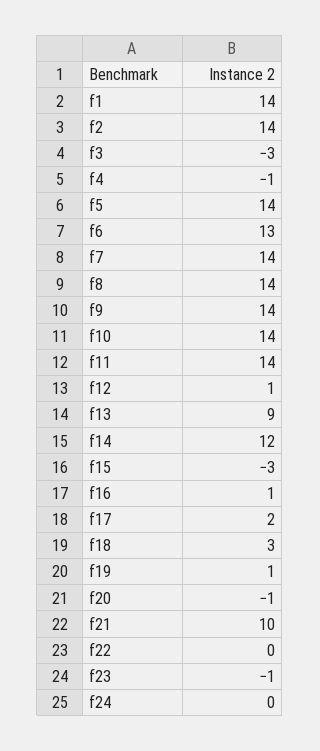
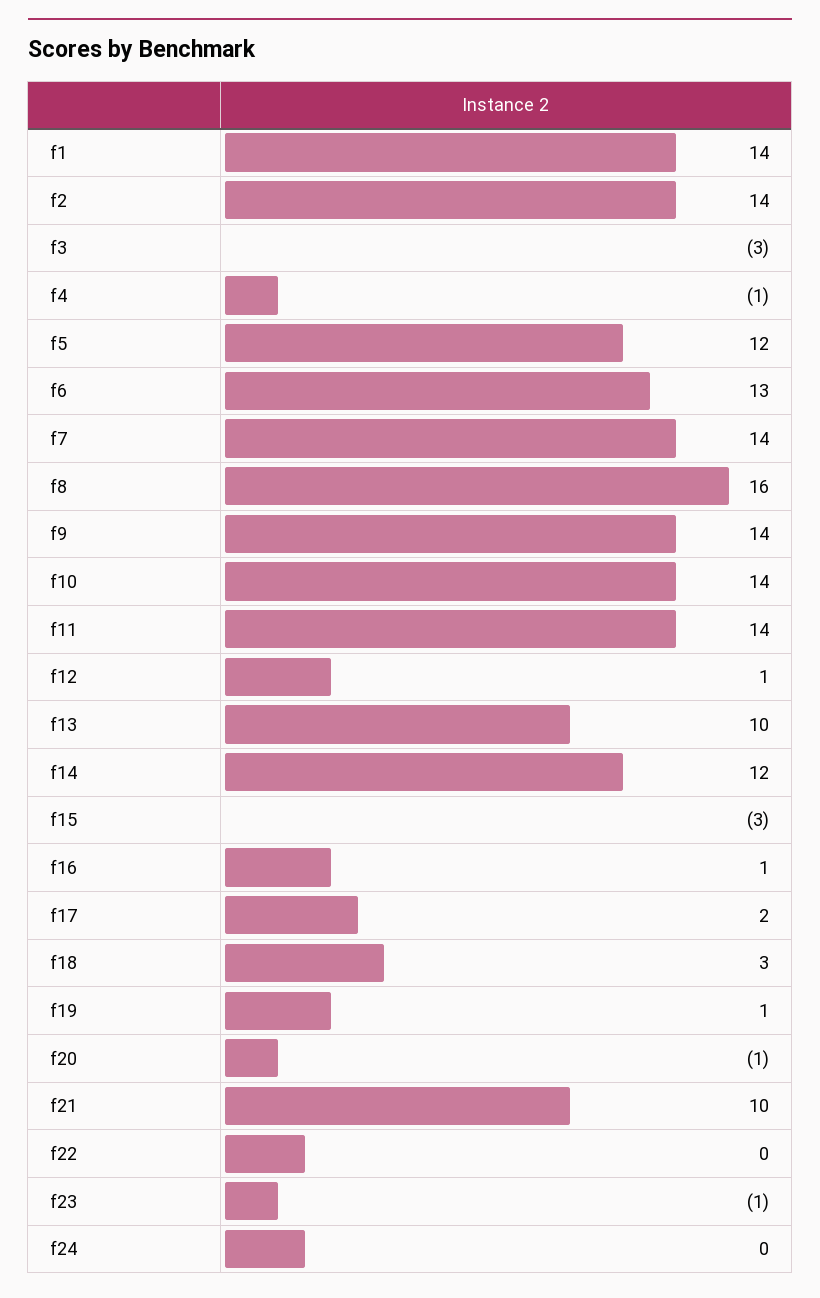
  {
    "f1": 14,
    "f2": 14,
    "f3": -3,
    "f4": -1,
-   "f5": 14,
+   "f5": 12,
    "f6": 13,
    "f7": 14,
-   "f8": 14,
+   "f8": 16,
    "f9": 14,
    "f10": 14,
    "f11": 14,
    "f12": 1,
-   "f13": 9,
+   "f13": 10,
    "f14": 12,
    "f15": -3,
    "f16": 1,
    "f17": 2,
    "f18": 3,
    "f19": 1,
    "f20": -1,
    "f21": 10,
    "f22": 0,
    "f23": -1,
    "f24": 0
  }

